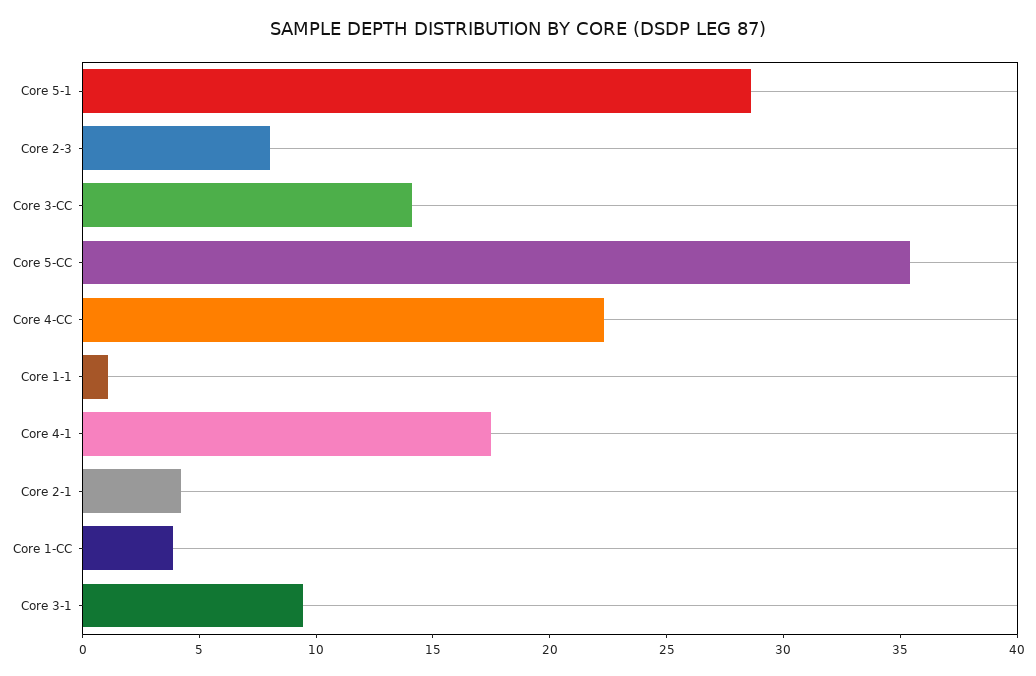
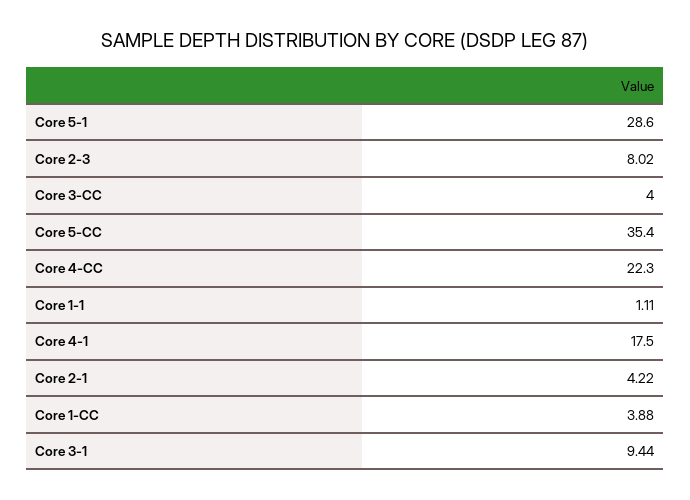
  {
    "Core 5-1": 28.6,
    "Core 2-3": 8.02,
-   "Core 3-CC": 14,
+   "Core 3-CC": 4,
    "Core 5-CC": 35.4,
    "Core 4-CC": 22.3,
    "Core 1-1": 1.11,
    "Core 4-1": 17.5,
    "Core 2-1": 4.22,
    "Core 1-CC": 3.88,
    "Core 3-1": 9.44
  }

